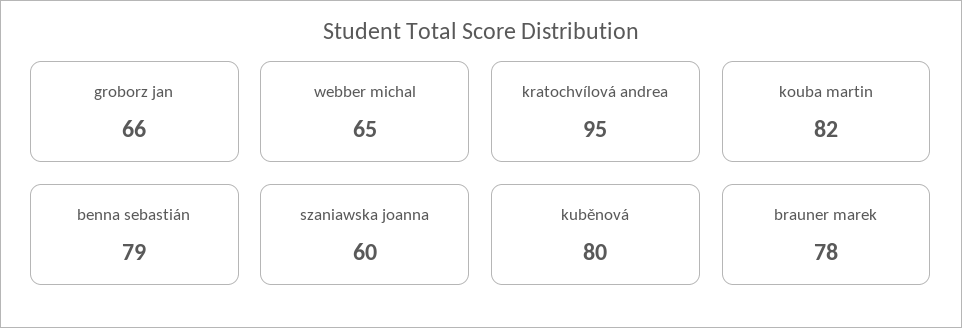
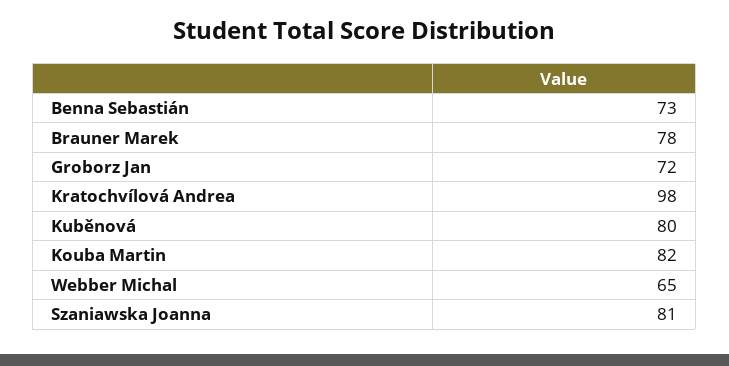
  {
-   "groborz jan": 66,
+   "groborz jan": 72,
    "webber michal": 65,
-   "kratochvílová andrea": 95,
+   "kratochvílová andrea": 98,
    "kouba martin": 82,
-   "benna sebastián": 79,
+   "benna sebastián": 73,
-   "szaniawska joanna": 60,
+   "szaniawska joanna": 81,
    "kuběnová": 80,
    "brauner marek": 78
  }

